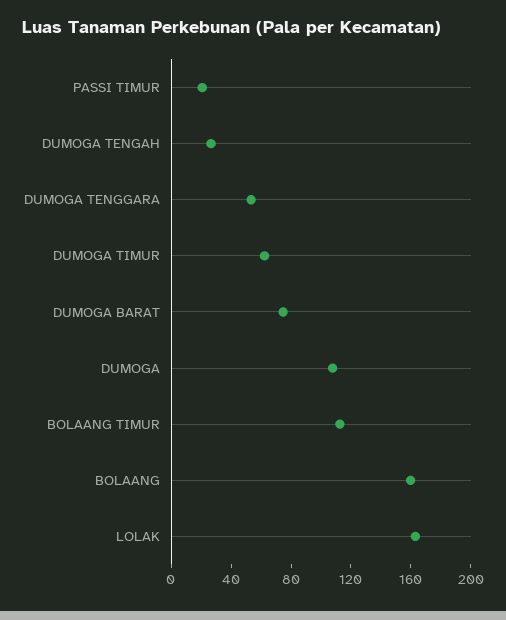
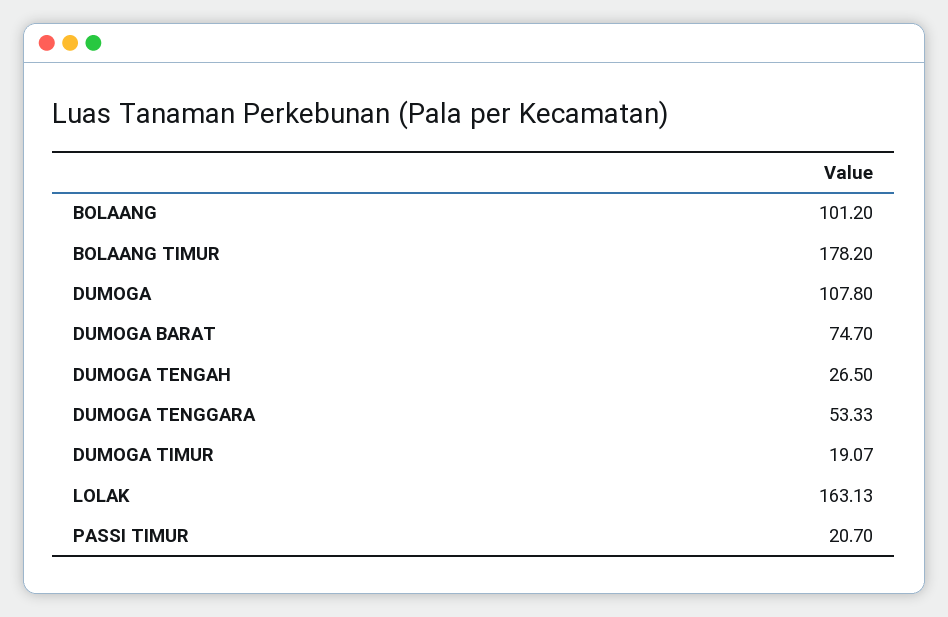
  {
    "PASSI TIMUR": 20.7,
    "DUMOGA TENGAH": 26.5,
    "DUMOGA TENGGARA": 53.33,
-   "DUMOGA TIMUR": 60,
+   "DUMOGA TIMUR": 19.07,
    "DUMOGA BARAT": 74.7,
    "DUMOGA": 107.8,
-   "BOLAANG TIMUR": 110,
+   "BOLAANG TIMUR": 178.2,
-   "BOLAANG": 160,
+   "BOLAANG": 101.2,
    "LOLAK": 163.13
  }

